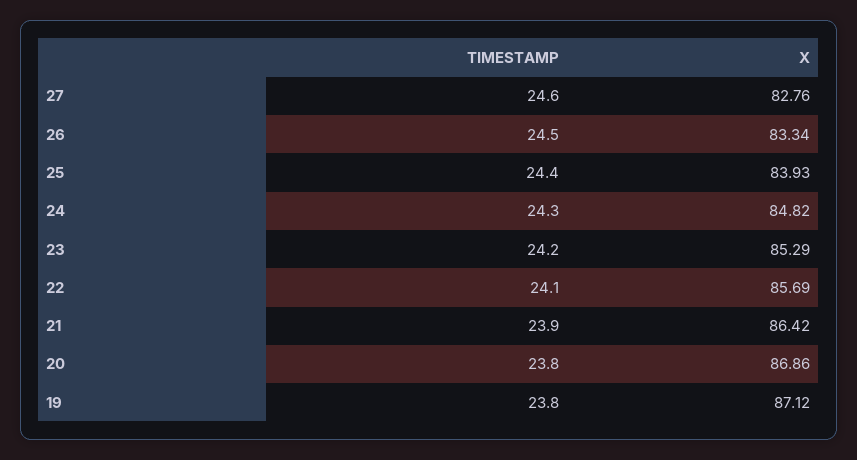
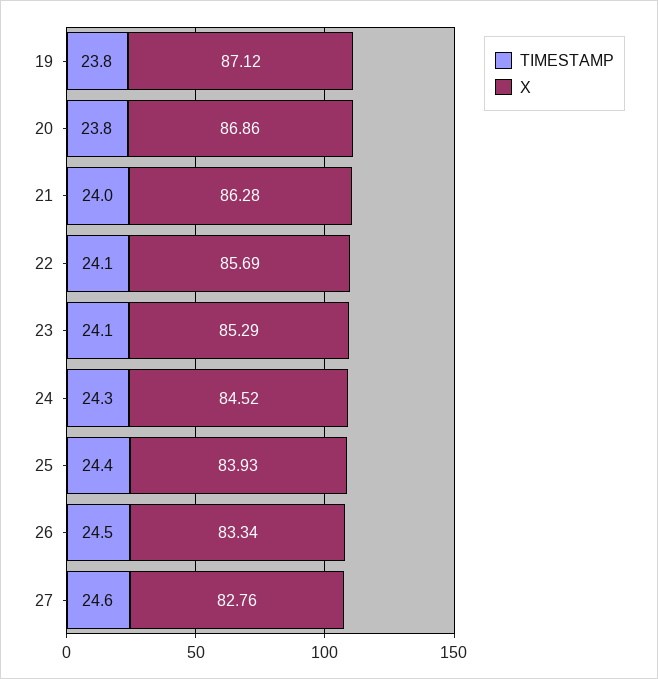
  {
    "TIMESTAMP": {
      "27": 24.6,
      "26": 24.5,
      "25": 24.4,
      "24": 24.3,
-     "23": 24.2,
+     "23": 24.1,
      "22": 24.1,
-     "21": 23.9,
+     "21": 24,
      "20": 23.8,
      "19": 23.8
    },
    "X": {
      "27": 82.76,
      "26": 83.34,
      "25": 83.93,
-     "24": 84.82,
+     "24": 84.52,
      "23": 85.29,
      "22": 85.69,
-     "21": 86.42,
+     "21": 86.28,
      "20": 86.86,
      "19": 87.12
    }
  }

